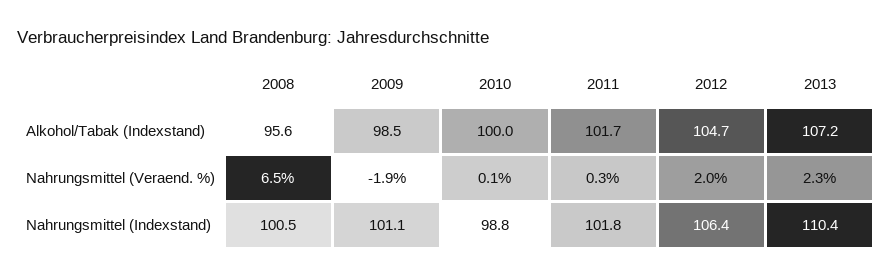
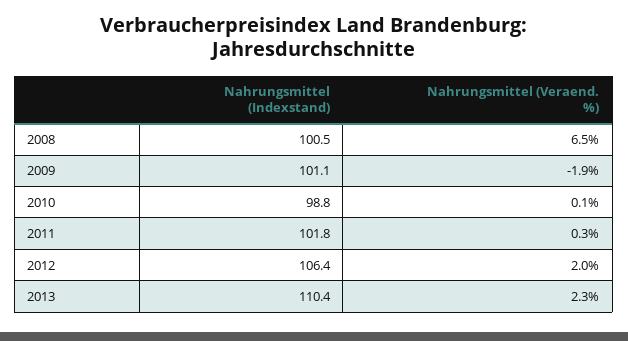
  {
    "2008": {
-     "Alkohol/Tabak (Indexstand)": 95.6,
      "Nahrungsmittel (Veraend. %)": 6.5,
      "Nahrungsmittel (Indexstand)": 100.5
    },
    "2009": {
-     "Alkohol/Tabak (Indexstand)": 98.5,
      "Nahrungsmittel (Veraend. %)": -1.9,
      "Nahrungsmittel (Indexstand)": 101.1
    },
    "2010": {
-     "Alkohol/Tabak (Indexstand)": 100,
      "Nahrungsmittel (Veraend. %)": 0.1,
      "Nahrungsmittel (Indexstand)": 98.8
    },
    "2011": {
-     "Alkohol/Tabak (Indexstand)": 101.7,
      "Nahrungsmittel (Veraend. %)": 0.3,
      "Nahrungsmittel (Indexstand)": 101.8
    },
    "2012": {
-     "Alkohol/Tabak (Indexstand)": 104.7,
      "Nahrungsmittel (Veraend. %)": 2,
      "Nahrungsmittel (Indexstand)": 106.4
    },
    "2013": {
-     "Alkohol/Tabak (Indexstand)": 107.2,
      "Nahrungsmittel (Veraend. %)": 2.3,
      "Nahrungsmittel (Indexstand)": 110.4
    }
  }

